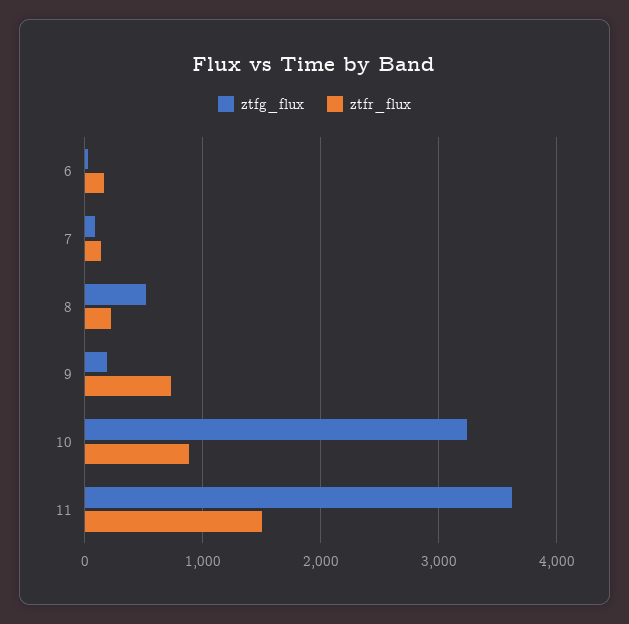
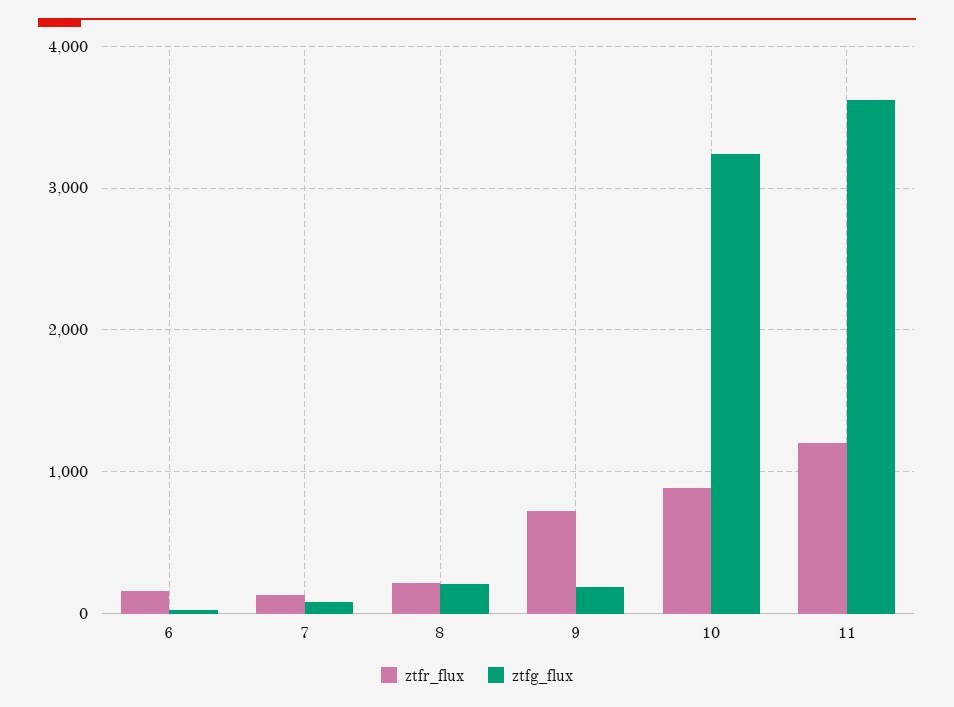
  {
    "ztfg_flux": {
      "6": 0,
      "7": 100,
-     "8": 500,
+     "8": 200,
      "9": 200,
      "10": 3200,
      "11": 3600
    },
    "ztfr_flux": {
      "6": 200,
      "7": 100,
      "8": 200,
      "9": 700,
      "10": 900,
-     "11": 1500
+     "11": 1200
    }
  }

